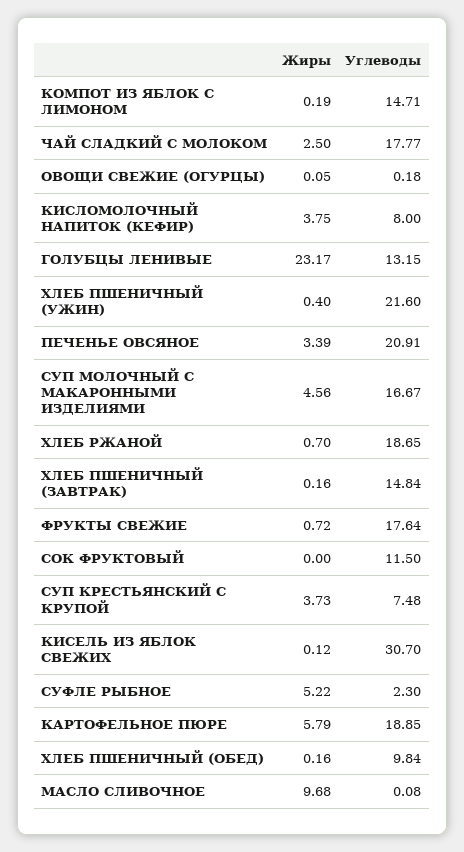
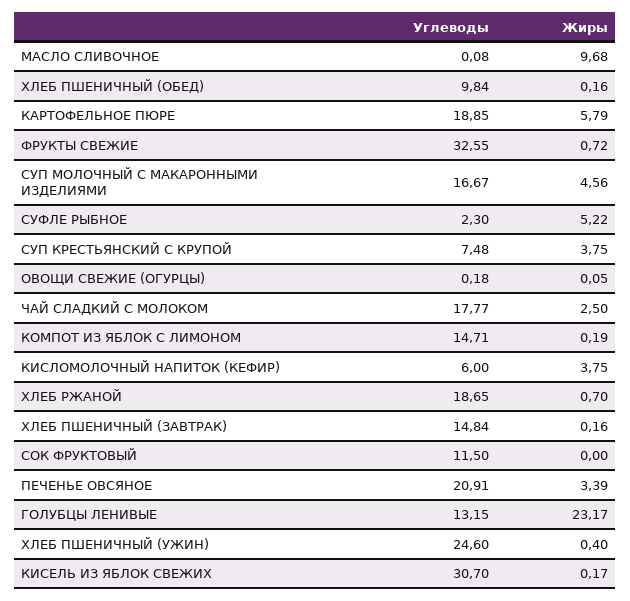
  {
    "Жиры": {
      "КОМПОТ ИЗ ЯБЛОК С ЛИМОНОМ": 0.19,
      "ЧАЙ СЛАДКИЙ С МОЛОКОМ": 2.5,
      "ОВОЩИ СВЕЖИЕ (ОГУРЦЫ)": 0.05,
      "КИСЛОМОЛОЧНЫЙ НАПИТОК (КЕФИР)": 3.75,
      "ГОЛУБЦЫ ЛЕНИВЫЕ": 23.17,
      "ХЛЕБ ПШЕНИЧНЫЙ (УЖИН)": 0.4,
      "ПЕЧЕНЬЕ ОВСЯНОЕ": 3.39,
      "СУП МОЛОЧНЫЙ С МАКАРОННЫМИ ИЗДЕЛИЯМИ": 4.56,
      "ХЛЕБ РЖАНОЙ": 0.7,
      "ХЛЕБ ПШЕНИЧНЫЙ (ЗАВТРАК)": 0.16,
      "ФРУКТЫ СВЕЖИЕ": 0.72,
      "СОК ФРУКТОВЫЙ": 0,
-     "СУП КРЕСТЬЯНСКИЙ С КРУПОЙ": 3.73,
+     "СУП КРЕСТЬЯНСКИЙ С КРУПОЙ": 3.75,
-     "КИСЕЛЬ ИЗ ЯБЛОК СВЕЖИХ": 0.12,
+     "КИСЕЛЬ ИЗ ЯБЛОК СВЕЖИХ": 0.17,
      "СУФЛЕ РЫБНОЕ": 5.22,
      "КАРТОФЕЛЬНОЕ ПЮРЕ": 5.79,
      "ХЛЕБ ПШЕНИЧНЫЙ (ОБЕД)": 0.16,
      "МАСЛО СЛИВОЧНОЕ": 9.68
    },
    "Углеводы": {
      "КОМПОТ ИЗ ЯБЛОК С ЛИМОНОМ": 14.71,
      "ЧАЙ СЛАДКИЙ С МОЛОКОМ": 17.77,
      "ОВОЩИ СВЕЖИЕ (ОГУРЦЫ)": 0.18,
-     "КИСЛОМОЛОЧНЫЙ НАПИТОК (КЕФИР)": 8,
+     "КИСЛОМОЛОЧНЫЙ НАПИТОК (КЕФИР)": 6,
      "ГОЛУБЦЫ ЛЕНИВЫЕ": 13.15,
-     "ХЛЕБ ПШЕНИЧНЫЙ (УЖИН)": 21.6,
+     "ХЛЕБ ПШЕНИЧНЫЙ (УЖИН)": 24.6,
      "ПЕЧЕНЬЕ ОВСЯНОЕ": 20.91,
      "СУП МОЛОЧНЫЙ С МАКАРОННЫМИ ИЗДЕЛИЯМИ": 16.67,
      "ХЛЕБ РЖАНОЙ": 18.65,
      "ХЛЕБ ПШЕНИЧНЫЙ (ЗАВТРАК)": 14.84,
-     "ФРУКТЫ СВЕЖИЕ": 17.64,
+     "ФРУКТЫ СВЕЖИЕ": 32.55,
      "СОК ФРУКТОВЫЙ": 11.5,
      "СУП КРЕСТЬЯНСКИЙ С КРУПОЙ": 7.48,
      "КИСЕЛЬ ИЗ ЯБЛОК СВЕЖИХ": 30.7,
      "СУФЛЕ РЫБНОЕ": 2.3,
      "КАРТОФЕЛЬНОЕ ПЮРЕ": 18.85,
      "ХЛЕБ ПШЕНИЧНЫЙ (ОБЕД)": 9.84,
      "МАСЛО СЛИВОЧНОЕ": 0.08
    }
  }

